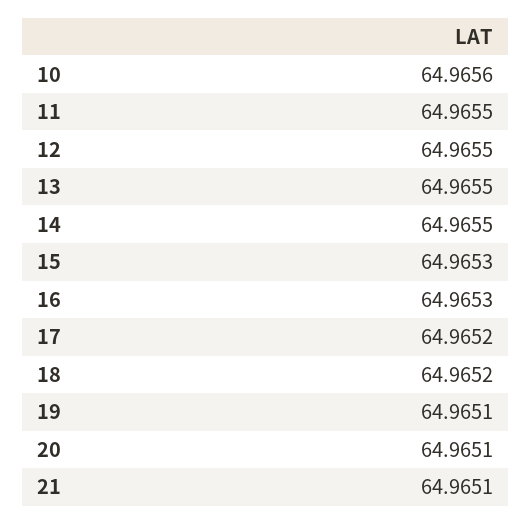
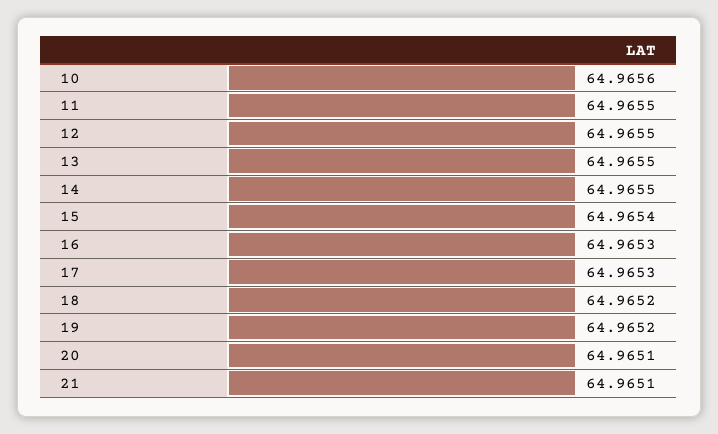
  {
    "10": 64.9656,
    "11": 64.9655,
    "12": 64.9655,
    "13": 64.9655,
    "14": 64.9655,
-   "15": 64.9653,
+   "15": 64.9654,
    "16": 64.9653,
-   "17": 64.9652,
+   "17": 64.9653,
    "18": 64.9652,
-   "19": 64.9651,
+   "19": 64.9652,
    "20": 64.9651,
    "21": 64.9651
  }

